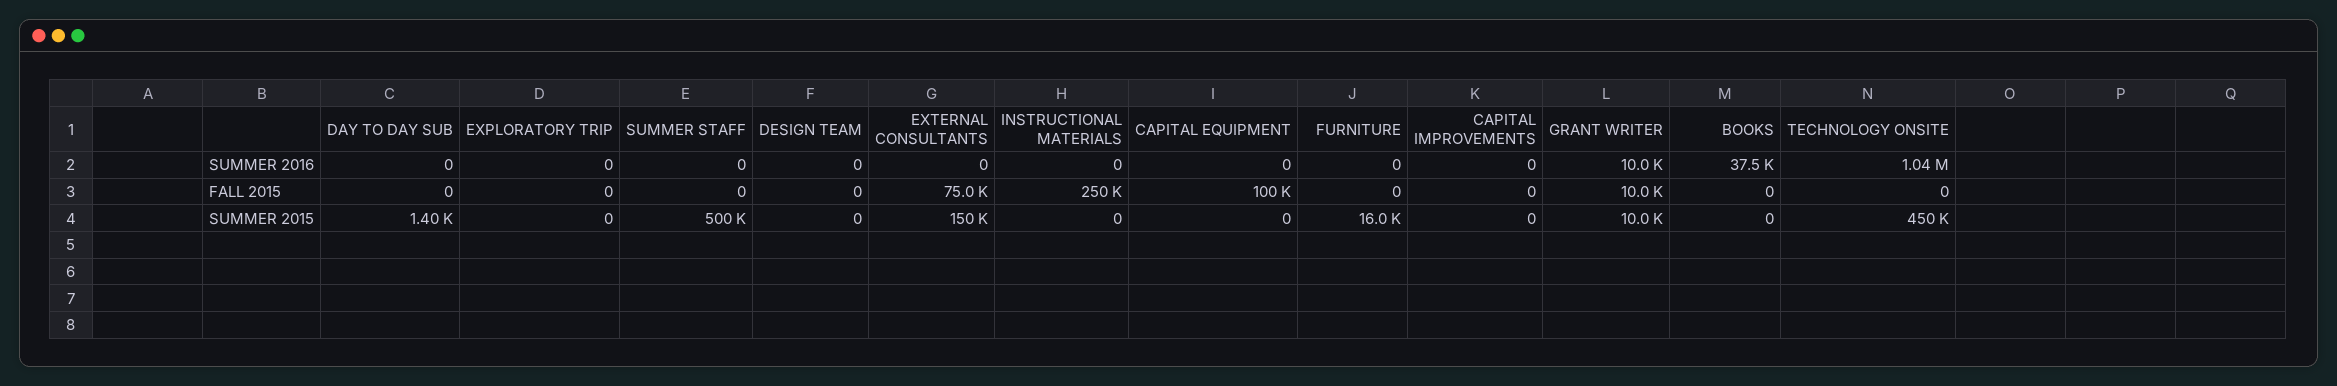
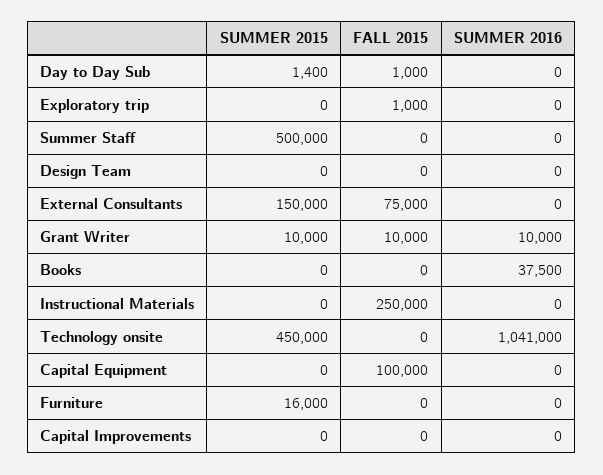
  {
    "DAY TO DAY SUB": {
      "SUMMER 2016": 0,
-     "FALL 2015": 0,
+     "FALL 2015": 1000,
      "SUMMER 2015": 1400
    },
    "EXPLORATORY TRIP": {
      "SUMMER 2016": 0,
-     "FALL 2015": 0,
+     "FALL 2015": 1000,
      "SUMMER 2015": 0
    },
    "SUMMER STAFF": {
      "SUMMER 2016": 0,
      "FALL 2015": 0,
      "SUMMER 2015": 500000
    },
    "DESIGN TEAM": {
      "SUMMER 2016": 0,
      "FALL 2015": 0,
      "SUMMER 2015": 0
    },
    "EXTERNAL CONSULTANTS": {
      "SUMMER 2016": 0,
      "FALL 2015": 75000,
      "SUMMER 2015": 150000
    },
    "INSTRUCTIONAL MATERIALS": {
      "SUMMER 2016": 0,
      "FALL 2015": 250000,
      "SUMMER 2015": 0
    },
    "CAPITAL EQUIPMENT": {
      "SUMMER 2016": 0,
      "FALL 2015": 100000,
      "SUMMER 2015": 0
    },
    "FURNITURE": {
      "SUMMER 2016": 0,
      "FALL 2015": 0,
      "SUMMER 2015": 16000
    },
    "CAPITAL IMPROVEMENTS": {
      "SUMMER 2016": 0,
      "FALL 2015": 0,
      "SUMMER 2015": 0
    },
    "GRANT WRITER": {
      "SUMMER 2016": 10000,
      "FALL 2015": 10000,
      "SUMMER 2015": 10000
    },
    "BOOKS": {
      "SUMMER 2016": 37500,
      "FALL 2015": 0,
      "SUMMER 2015": 0
    },
    "TECHNOLOGY ONSITE": {
      "SUMMER 2016": 1041000,
      "FALL 2015": 0,
      "SUMMER 2015": 450000
    }
  }

